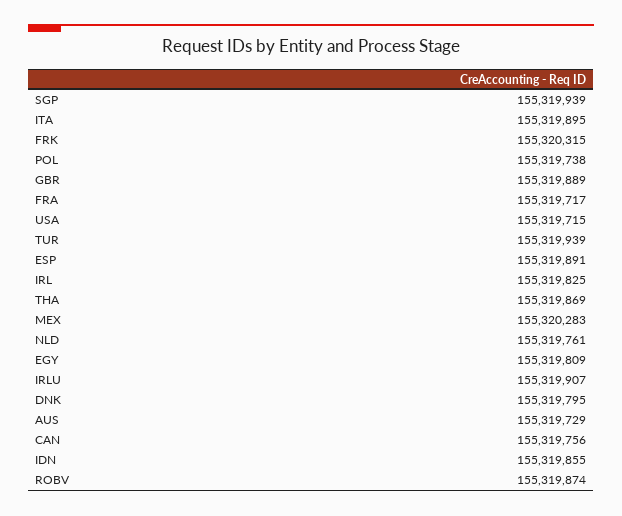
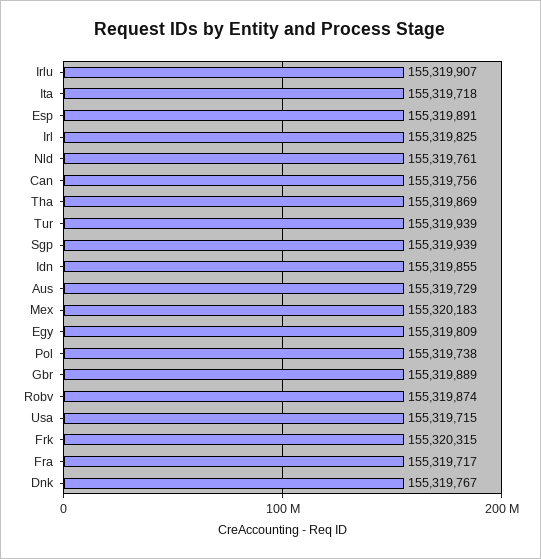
  {
    "SGP": 155319939,
-   "ITA": 155319895,
+   "ITA": 155319718,
    "FRK": 155320315,
    "POL": 155319738,
    "GBR": 155319889,
    "FRA": 155319717,
    "USA": 155319715,
    "TUR": 155319939,
    "ESP": 155319891,
    "IRL": 155319825,
    "THA": 155319869,
-   "MEX": 155320283,
+   "MEX": 155320183,
    "NLD": 155319761,
    "EGY": 155319809,
    "IRLU": 155319907,
-   "DNK": 155319795,
+   "DNK": 155319767,
    "AUS": 155319729,
    "CAN": 155319756,
    "IDN": 155319855,
    "ROBV": 155319874
  }

